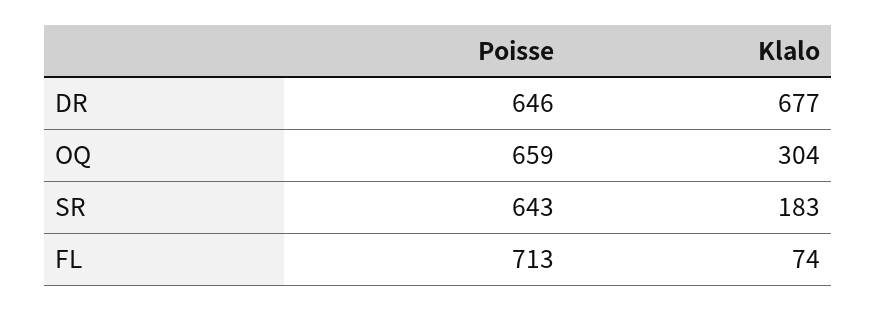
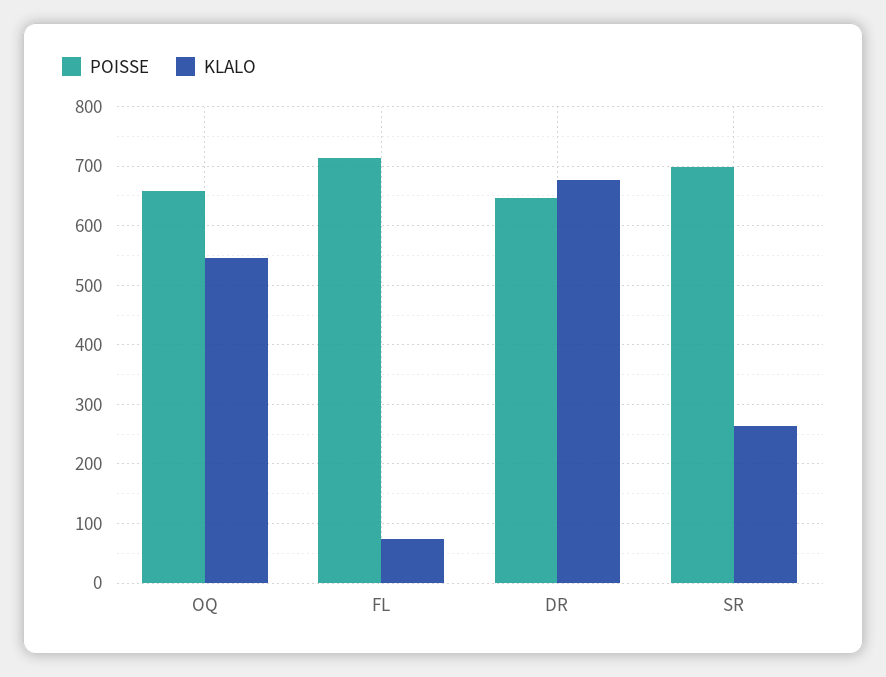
  {
    "Poisse": {
      "DR": 646,
      "OQ": 659,
-     "SR": 643,
+     "SR": 700,
      "FL": 713
    },
    "Klalo": {
      "DR": 677,
-     "OQ": 304,
+     "OQ": 540,
-     "SR": 183,
+     "SR": 260,
      "FL": 74
    }
  }

